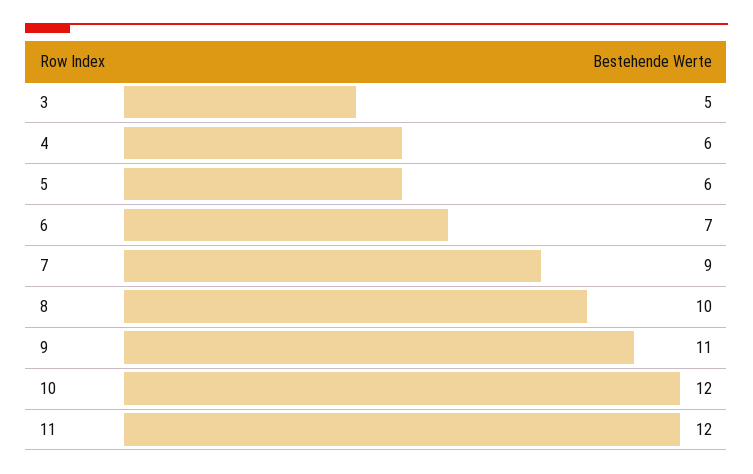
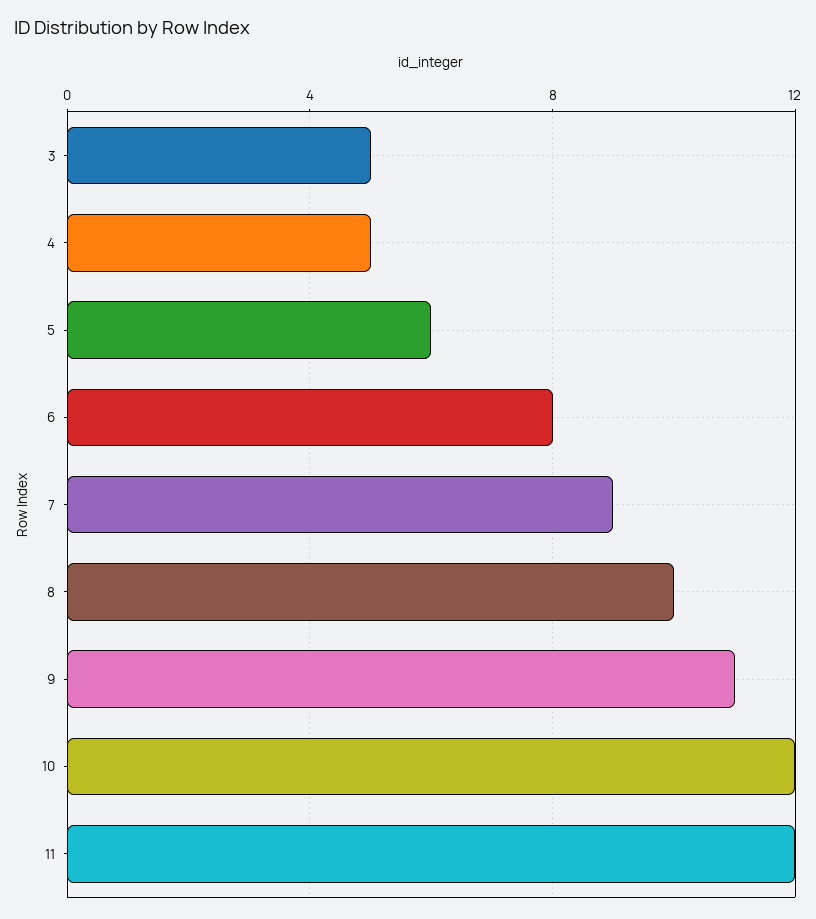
  {
    "3": 5,
-   "4": 6,
+   "4": 5,
    "5": 6,
-   "6": 7,
+   "6": 8,
    "7": 9,
    "8": 10,
    "9": 11,
    "10": 12,
    "11": 12
  }

